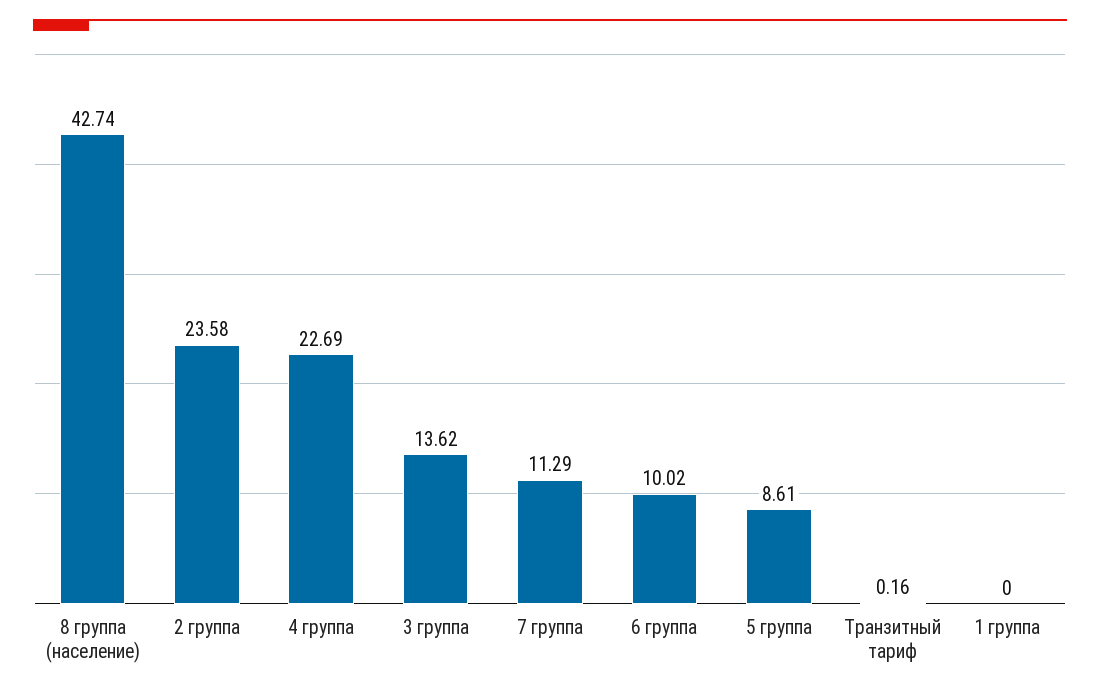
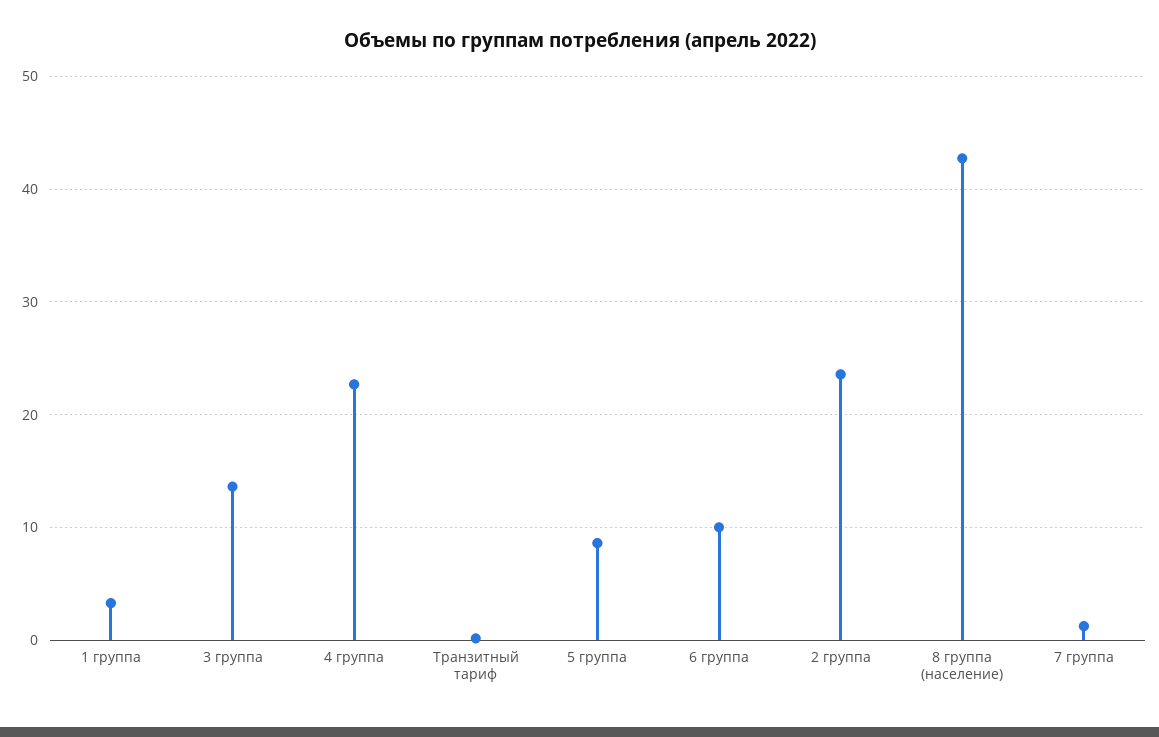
  {
    "8 группа (население)": 42.74,
    "2 группа": 23.58,
    "4 группа": 22.69,
    "3 группа": 13.62,
-   "7 группа": 11.29,
+   "7 группа": 1,
    "6 группа": 10.02,
    "5 группа": 8.61,
    "Транзитный тариф": 0.16,
-   "1 группа": 0
+   "1 группа": 3
  }

